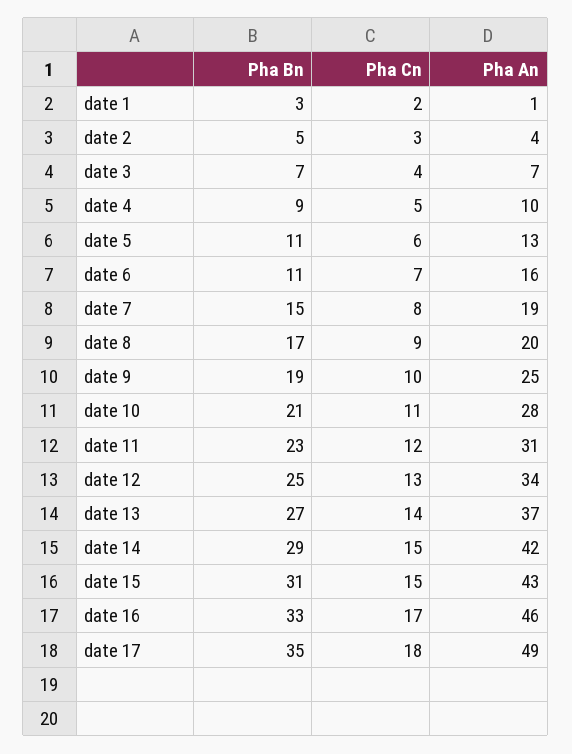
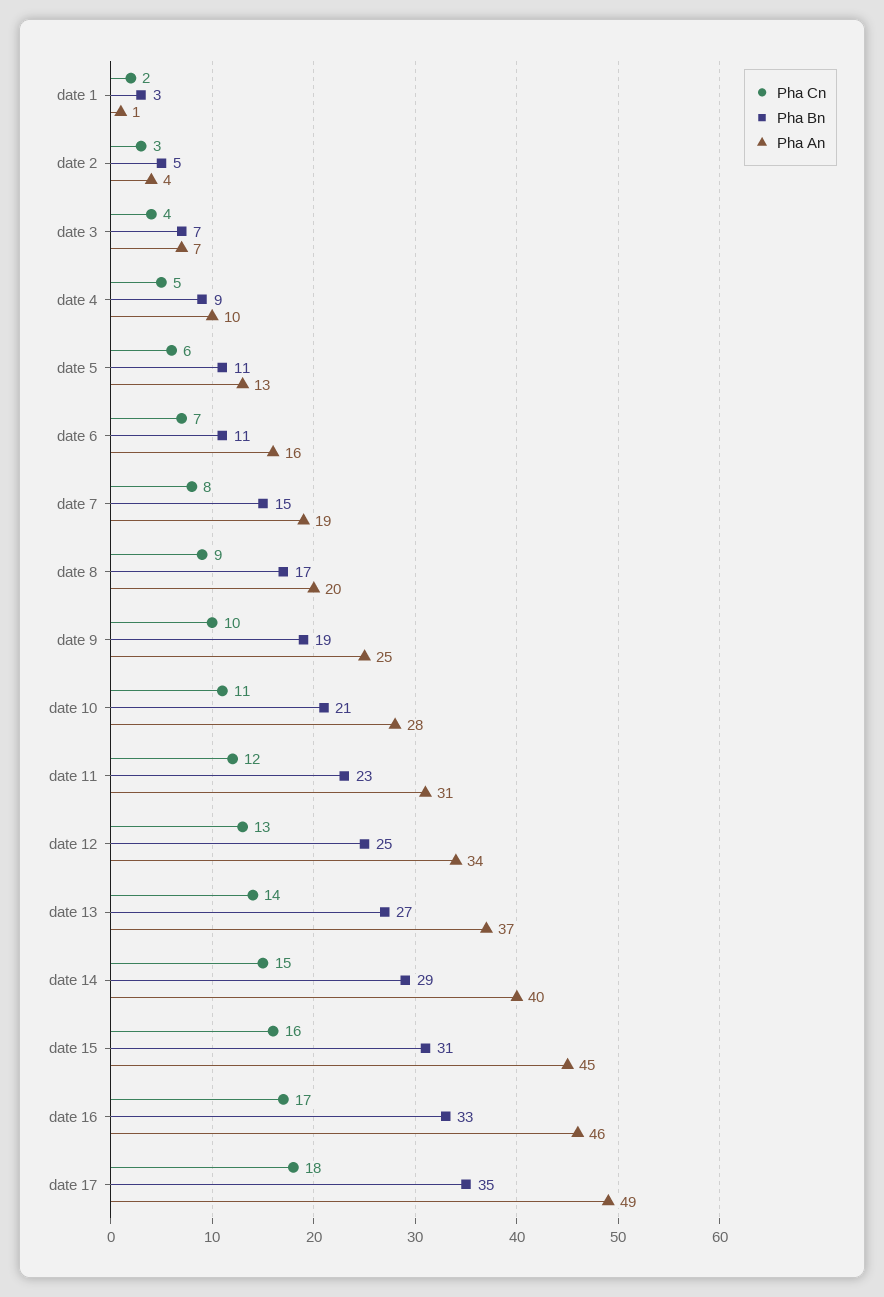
  {
    "Pha Bn": {
      "date 1": 3,
      "date 2": 5,
      "date 3": 7,
      "date 4": 9,
      "date 5": 11,
      "date 6": 11,
      "date 7": 15,
      "date 8": 17,
      "date 9": 19,
      "date 10": 21,
      "date 11": 23,
      "date 12": 25,
      "date 13": 27,
      "date 14": 29,
      "date 15": 31,
      "date 16": 33,
      "date 17": 35
    },
    "Pha Cn": {
      "date 1": 2,
      "date 2": 3,
      "date 3": 4,
      "date 4": 5,
      "date 5": 6,
      "date 6": 7,
      "date 7": 8,
      "date 8": 9,
      "date 9": 10,
      "date 10": 11,
      "date 11": 12,
      "date 12": 13,
      "date 13": 14,
      "date 14": 15,
-     "date 15": 15,
+     "date 15": 16,
      "date 16": 17,
      "date 17": 18
    },
    "Pha An": {
      "date 1": 1,
      "date 2": 4,
      "date 3": 7,
      "date 4": 10,
      "date 5": 13,
      "date 6": 16,
      "date 7": 19,
      "date 8": 20,
      "date 9": 25,
      "date 10": 28,
      "date 11": 31,
      "date 12": 34,
      "date 13": 37,
-     "date 14": 42,
+     "date 14": 40,
-     "date 15": 43,
+     "date 15": 45,
      "date 16": 46,
      "date 17": 49
    }
  }

